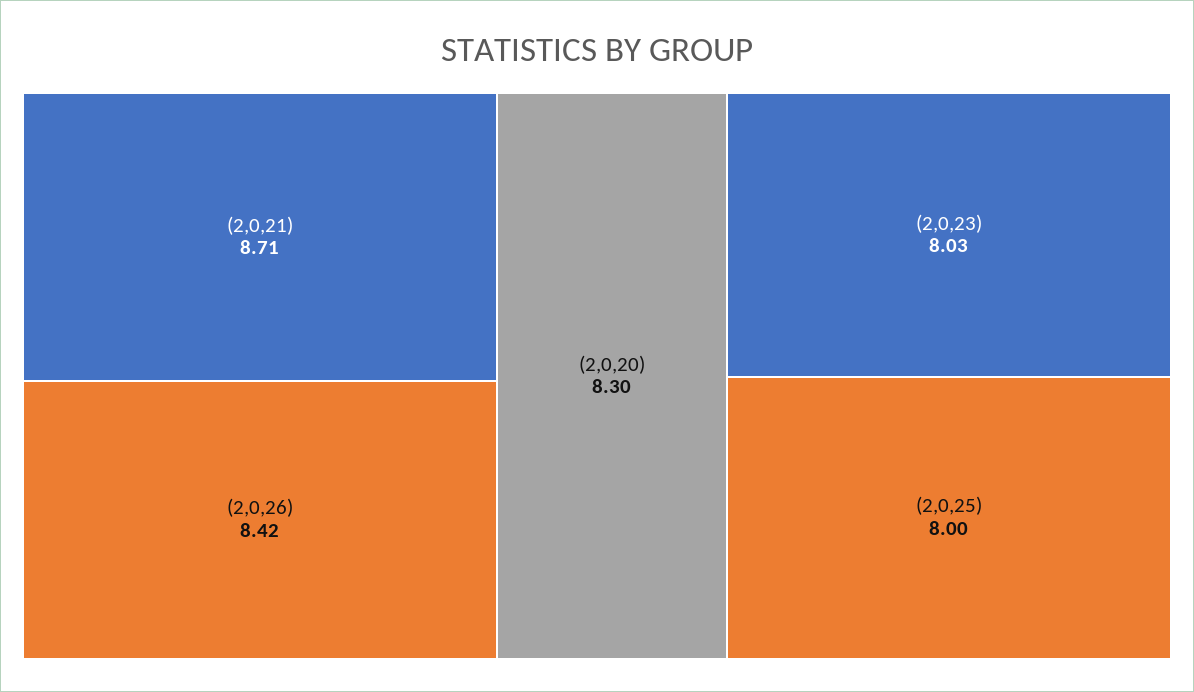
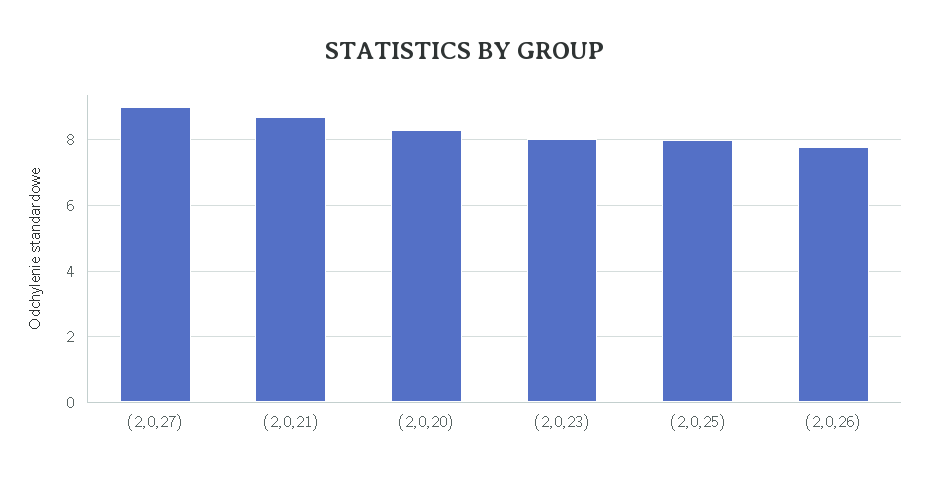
  {
    "(2,0,21)": 8.71,
-   "(2,0,26)": 8.42,
+   "(2,0,26)": 7.8,
    "(2,0,20)": 8.3,
    "(2,0,23)": 8.03,
-   "(2,0,25)": 8
+   "(2,0,25)": 8,
+   "(2,0,27)": 9
  }

